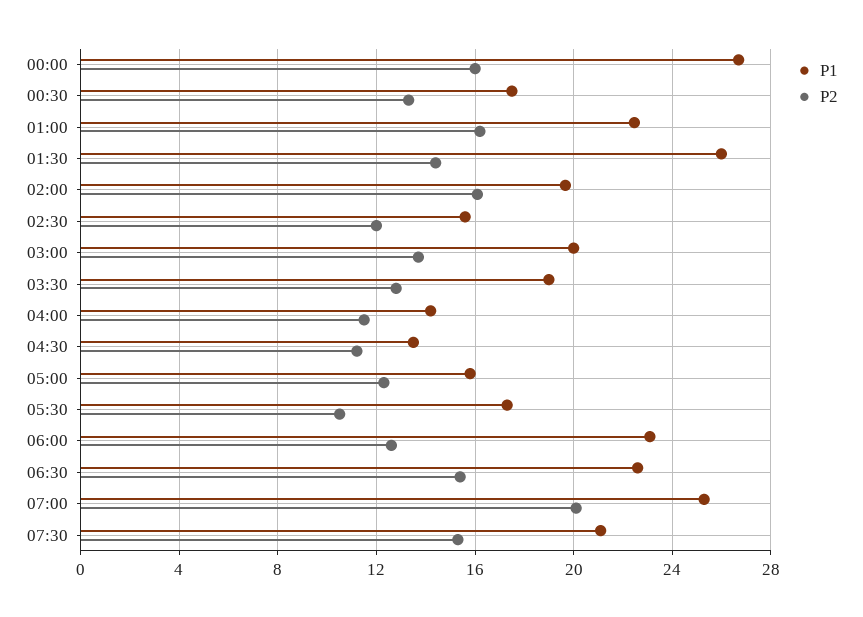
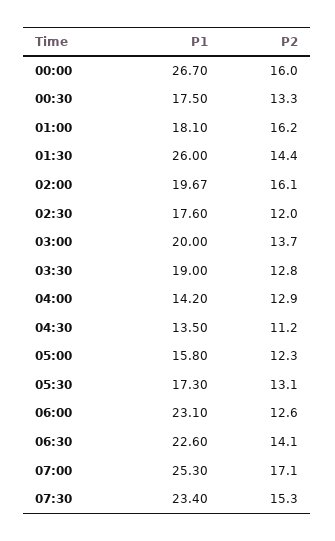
  {
    "P1": {
      "00:00": 26.7,
      "00:30": 17.5,
-     "01:00": 22.5,
+     "01:00": 18.1,
      "01:30": 26,
      "02:00": 19.67,
-     "02:30": 15.5,
+     "02:30": 17.6,
      "03:00": 20,
      "03:30": 19,
      "04:00": 14.2,
      "04:30": 13.5,
      "05:00": 15.8,
      "05:30": 17.3,
      "06:00": 23.1,
      "06:30": 22.6,
      "07:00": 25.3,
-     "07:30": 21
+     "07:30": 23.4
    },
    "P2": {
      "00:00": 16,
      "00:30": 13.3,
      "01:00": 16.2,
      "01:30": 14.4,
      "02:00": 16.1,
      "02:30": 12,
      "03:00": 13.7,
      "03:30": 12.8,
-     "04:00": 11.5,
+     "04:00": 12.9,
      "04:30": 11.2,
      "05:00": 12.3,
-     "05:30": 10.5,
+     "05:30": 13.1,
      "06:00": 12.6,
-     "06:30": 15.5,
+     "06:30": 14.1,
-     "07:00": 20,
+     "07:00": 17.1,
      "07:30": 15.3
    }
  }

